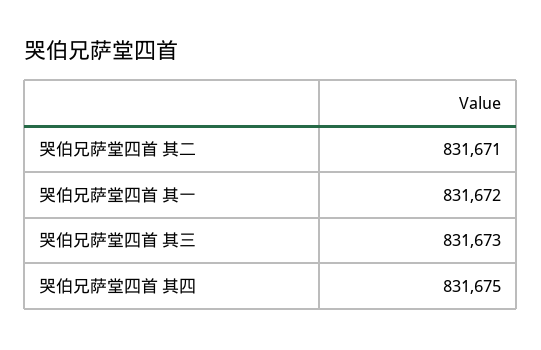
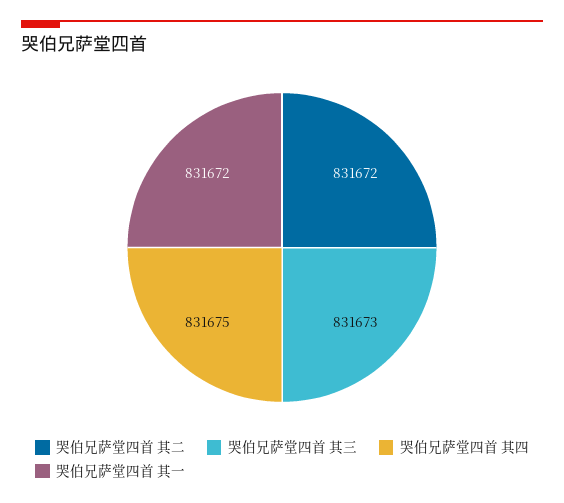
  {
-   "哭伯兄萨堂四首 其二": 831671,
+   "哭伯兄萨堂四首 其二": 831672,
    "哭伯兄萨堂四首 其一": 831672,
    "哭伯兄萨堂四首 其三": 831673,
    "哭伯兄萨堂四首 其四": 831675
  }

